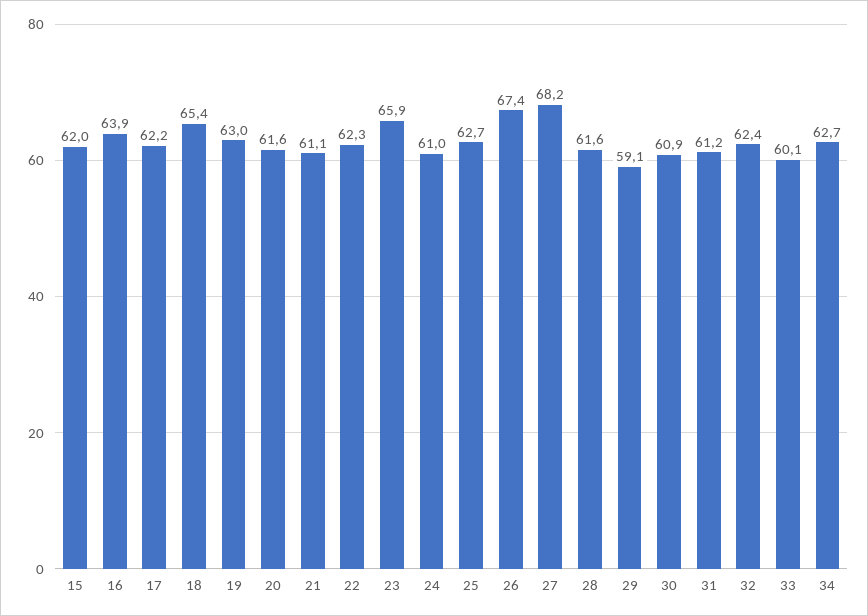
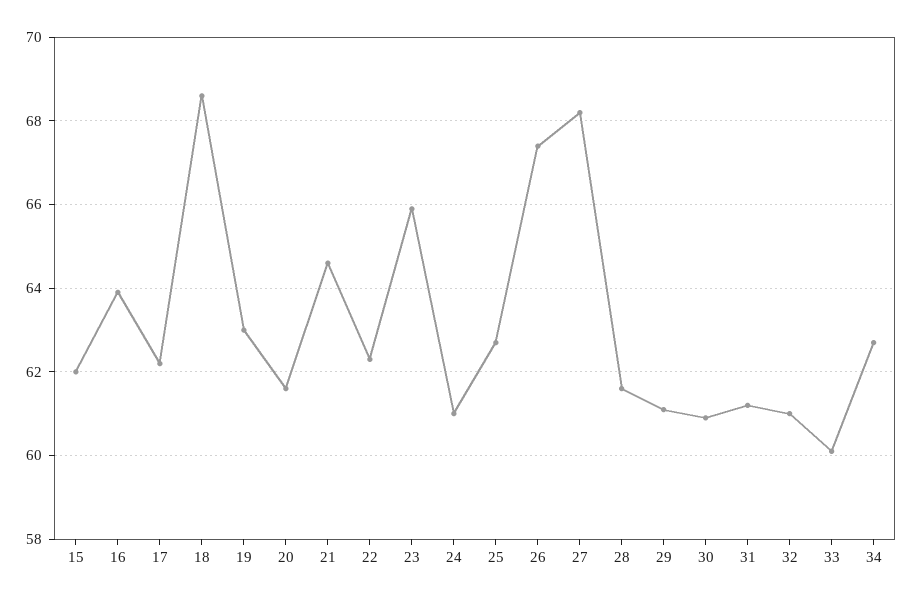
  {
    "15": 62,
    "16": 63.9,
    "17": 62.2,
-   "18": 65.4,
+   "18": 68.5,
    "19": 63,
    "20": 61.6,
-   "21": 61.1,
+   "21": 64.5,
    "22": 62.3,
    "23": 65.9,
    "24": 61,
    "25": 62.7,
    "26": 67.4,
    "27": 68.2,
    "28": 61.6,
-   "29": 59.1,
+   "29": 61,
    "30": 60.9,
    "31": 61.2,
-   "32": 62.4,
+   "32": 61,
    "33": 60.1,
    "34": 62.7
  }

